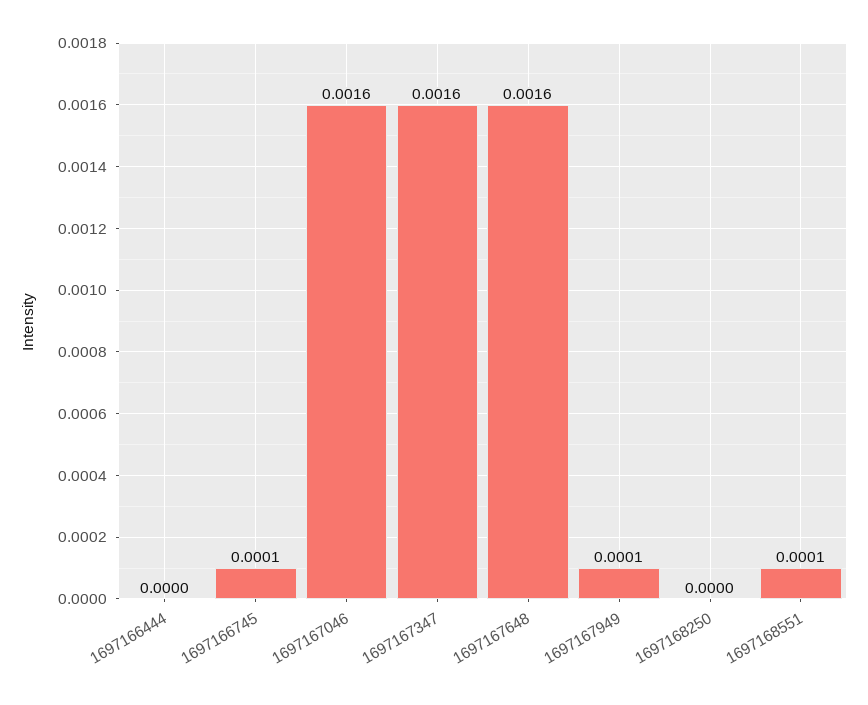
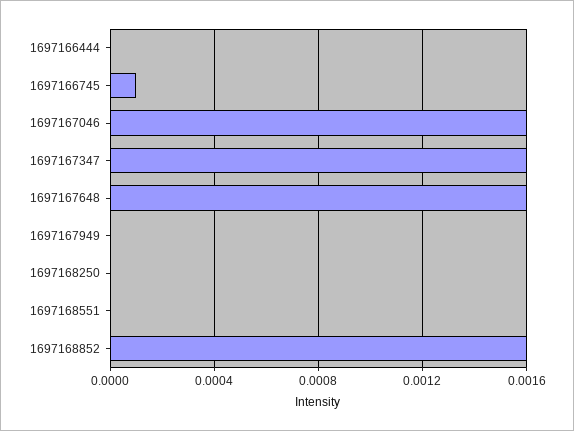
  {
    "1697166444": 0,
    "1697166745": 0.0001,
    "1697167046": 0.0016,
    "1697167347": 0.0016,
    "1697167648": 0.0016,
-   "1697167949": 0.0001,
+   "1697167949": 0,
    "1697168250": 0,
-   "1697168551": 0.0001
+   "1697168551": 0,
+   "1697168852": 0.0016
  }

